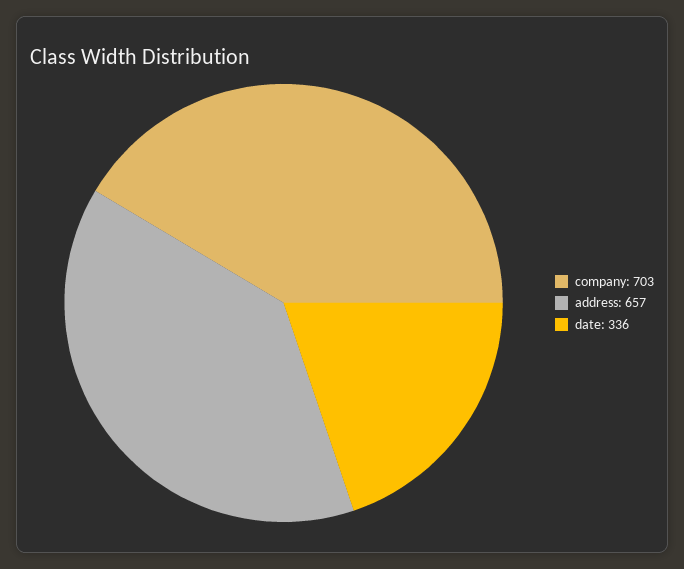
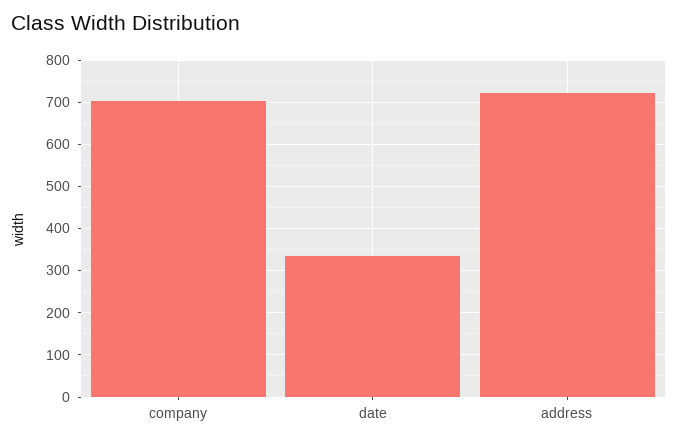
  {
    "company": 703,
-   "address": 657,
+   "address": 720,
    "date": 336
  }

